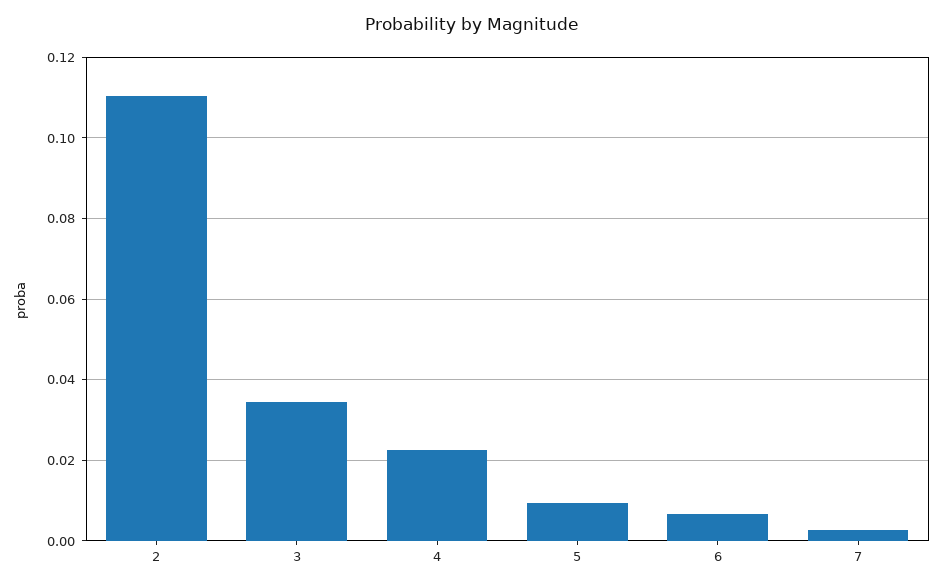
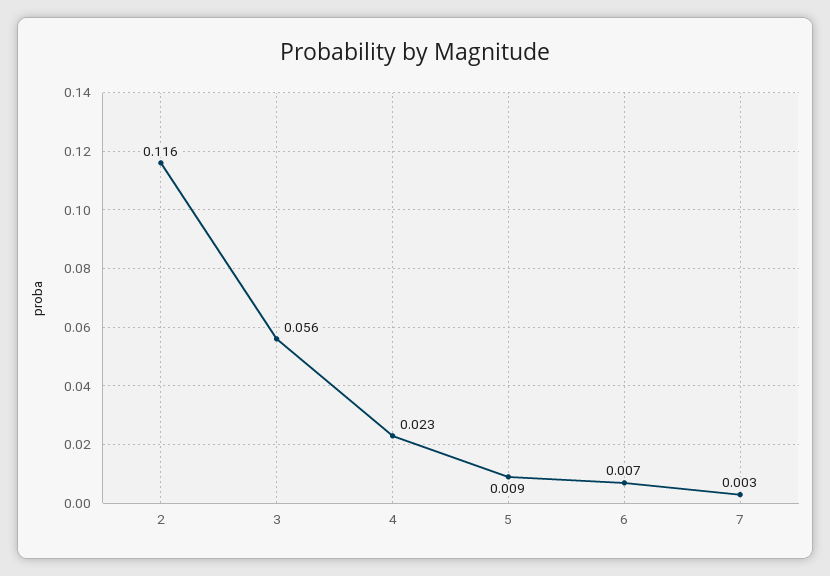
  {
-   "2": 0.11,
+   "2": 0.116,
-   "3": 0.034,
+   "3": 0.056,
    "4": 0.023,
    "5": 0.009,
    "6": 0.007,
    "7": 0.003
  }

